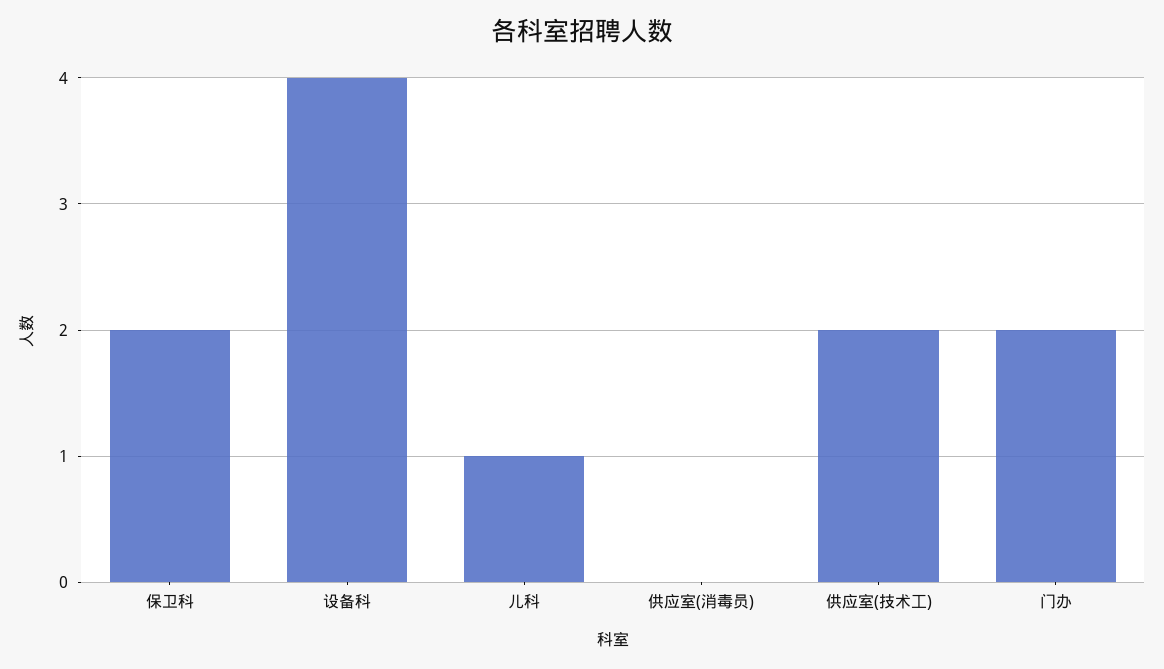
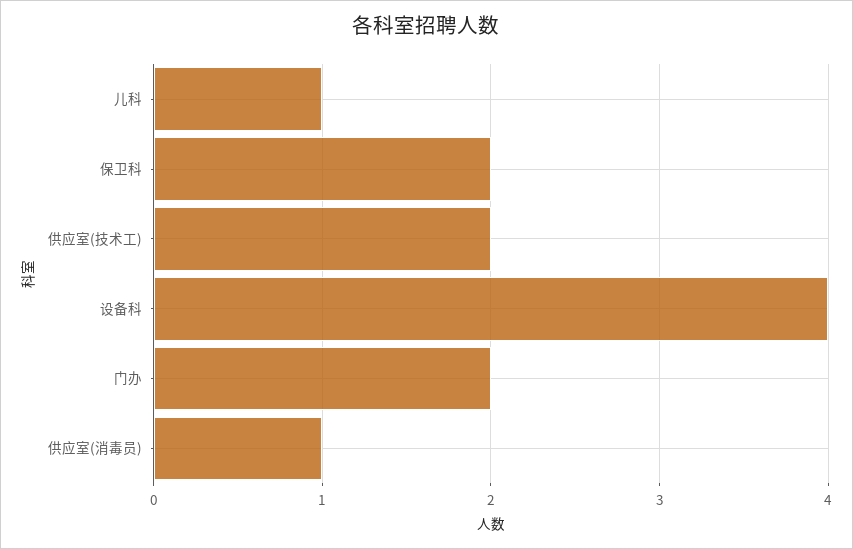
  {
    "保卫科": 2,
    "设备科": 4,
    "儿科": 1,
-   "供应室(消毒员)": 0,
+   "供应室(消毒员)": 1,
    "供应室(技术工)": 2,
    "门办": 2
  }

